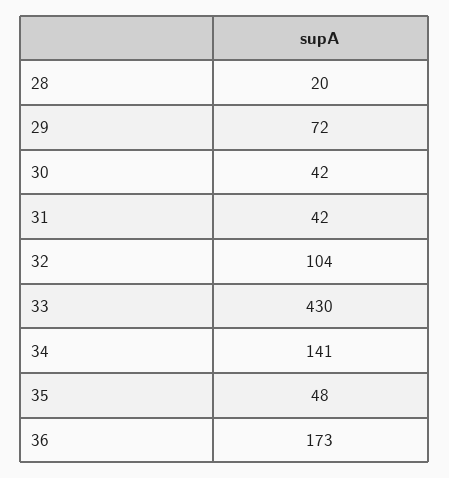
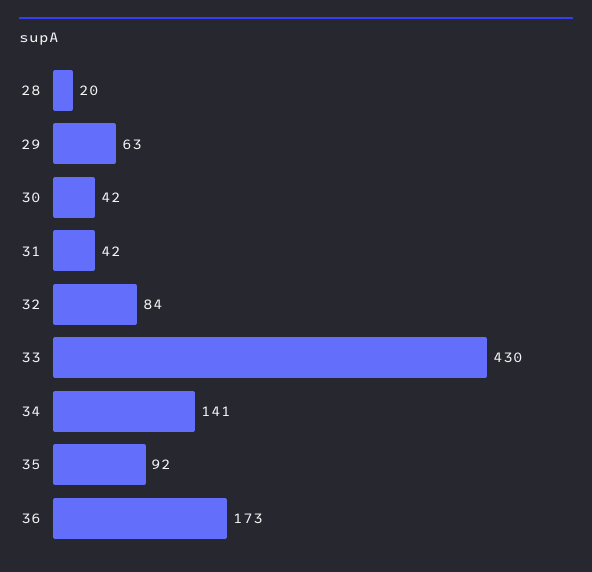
  {
    "28": 20,
-   "29": 72,
+   "29": 63,
    "30": 42,
    "31": 42,
-   "32": 104,
+   "32": 84,
    "33": 430,
    "34": 141,
-   "35": 48,
+   "35": 92,
    "36": 173
  }

